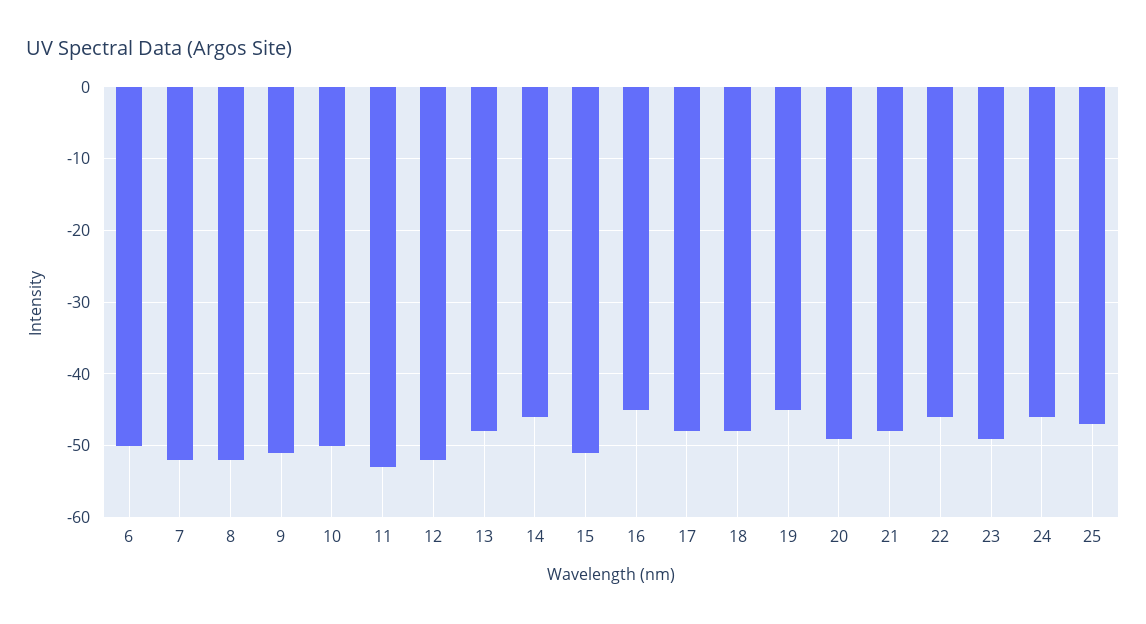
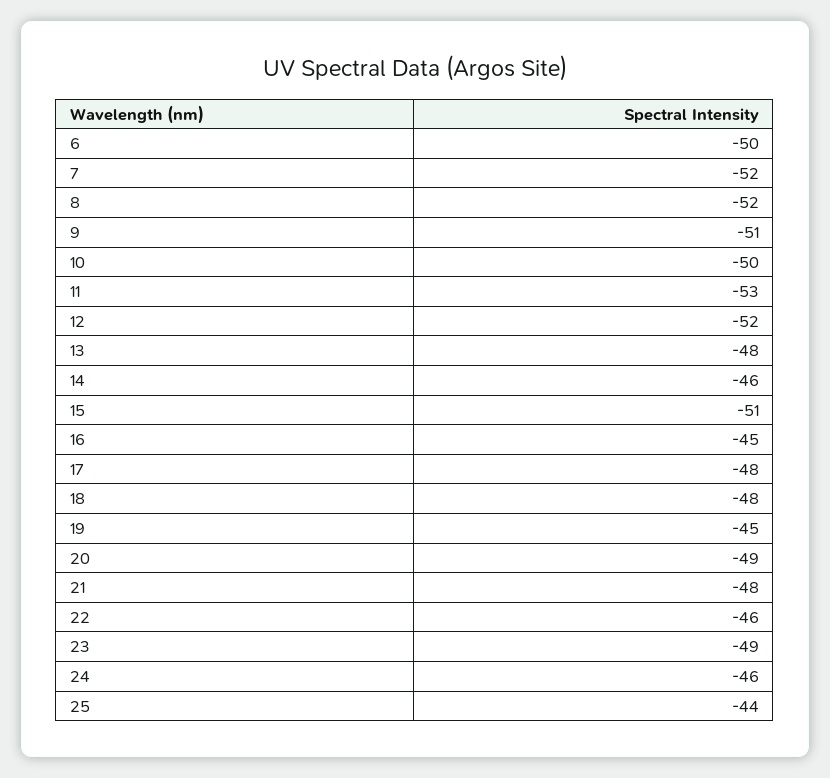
  {
    "6": -50,
    "7": -52,
    "8": -52,
    "9": -51,
    "10": -50,
    "11": -53,
    "12": -52,
    "13": -48,
    "14": -46,
    "15": -51,
    "16": -45,
    "17": -48,
    "18": -48,
    "19": -45,
    "20": -49,
    "21": -48,
    "22": -46,
    "23": -49,
    "24": -46,
-   "25": -47
+   "25": -44
  }

